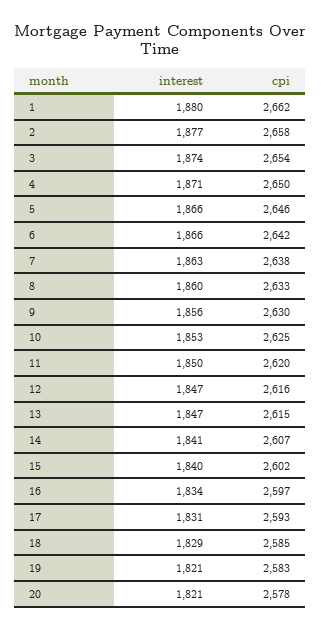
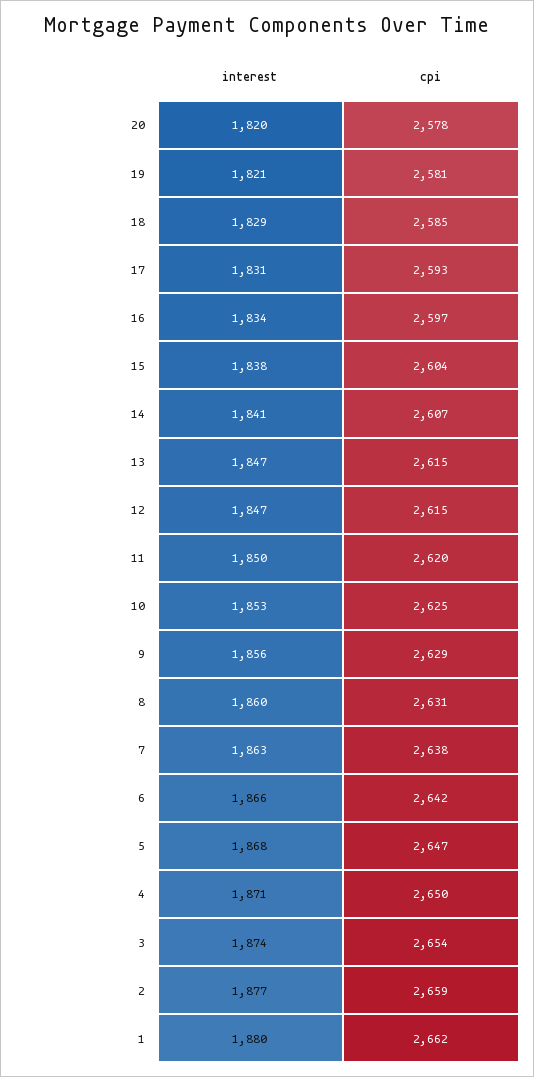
  {
    "interest": {
      "1": 1880,
      "2": 1877,
      "3": 1874,
      "4": 1871,
-     "5": 1866,
+     "5": 1868,
      "6": 1866,
      "7": 1863,
      "8": 1860,
      "9": 1856,
      "10": 1853,
      "11": 1850,
      "12": 1847,
      "13": 1847,
      "14": 1841,
-     "15": 1840,
+     "15": 1838,
      "16": 1834,
      "17": 1831,
      "18": 1829,
      "19": 1821,
-     "20": 1821
+     "20": 1820
    },
    "cpi": {
      "1": 2662,
-     "2": 2658,
+     "2": 2659,
      "3": 2654,
      "4": 2650,
-     "5": 2646,
+     "5": 2647,
      "6": 2642,
      "7": 2638,
-     "8": 2633,
+     "8": 2631,
-     "9": 2630,
+     "9": 2629,
      "10": 2625,
      "11": 2620,
-     "12": 2616,
+     "12": 2615,
      "13": 2615,
      "14": 2607,
-     "15": 2602,
+     "15": 2604,
      "16": 2597,
      "17": 2593,
      "18": 2585,
-     "19": 2583,
+     "19": 2581,
      "20": 2578
    }
  }

